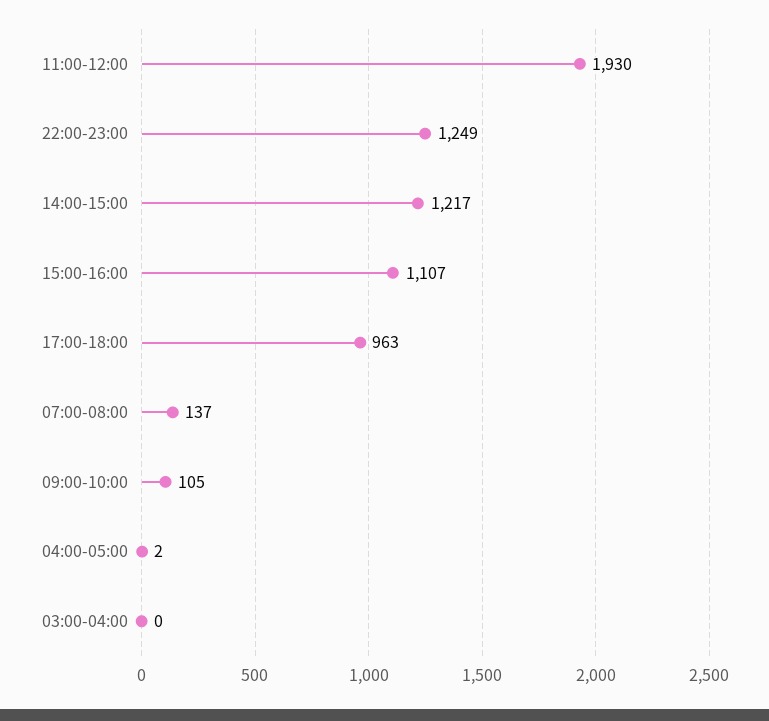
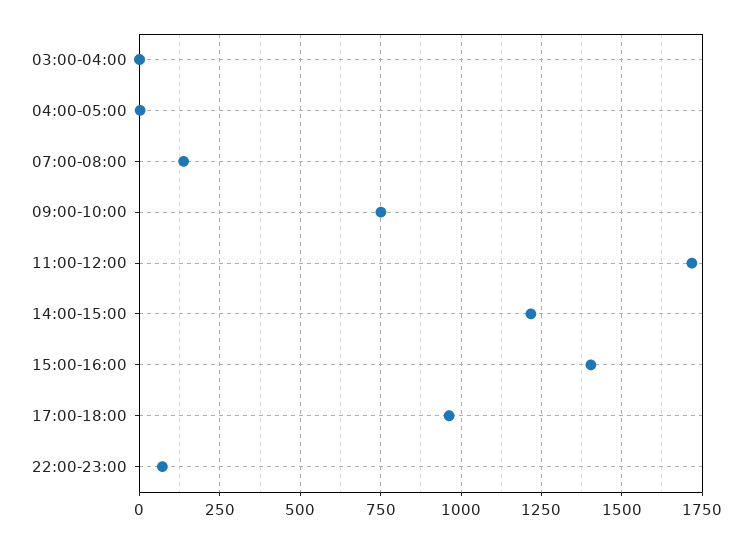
  {
-   "11:00-12:00": 1930,
+   "11:00-12:00": 1725,
-   "22:00-23:00": 1249,
+   "22:00-23:00": 75,
    "14:00-15:00": 1217,
-   "15:00-16:00": 1107,
+   "15:00-16:00": 1400,
    "17:00-18:00": 963,
    "07:00-08:00": 137,
-   "09:00-10:00": 105,
+   "09:00-10:00": 750,
    "04:00-05:00": 2,
    "03:00-04:00": 0
  }

